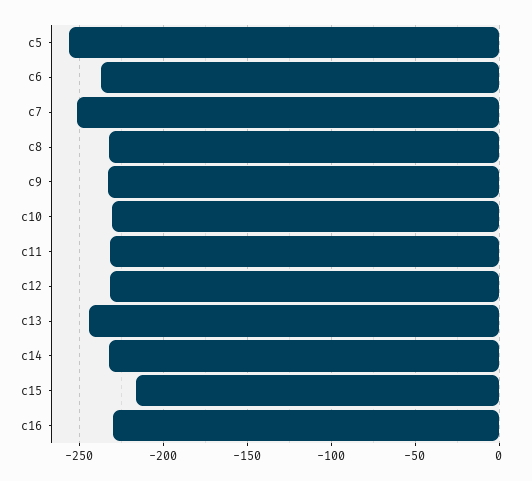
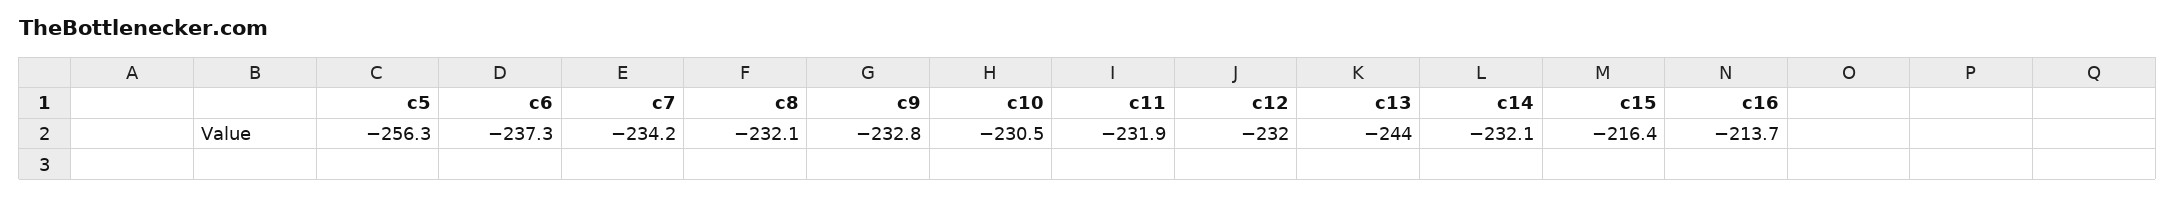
  {
    "c5": -256.3,
    "c6": -237.3,
-   "c7": -250,
+   "c7": -234.2,
    "c8": -232.1,
    "c9": -232.8,
    "c10": -230.5,
    "c11": -231.9,
    "c12": -232,
    "c13": -244,
    "c14": -232.1,
    "c15": -216.4,
-   "c16": -230
+   "c16": -213.7
  }

